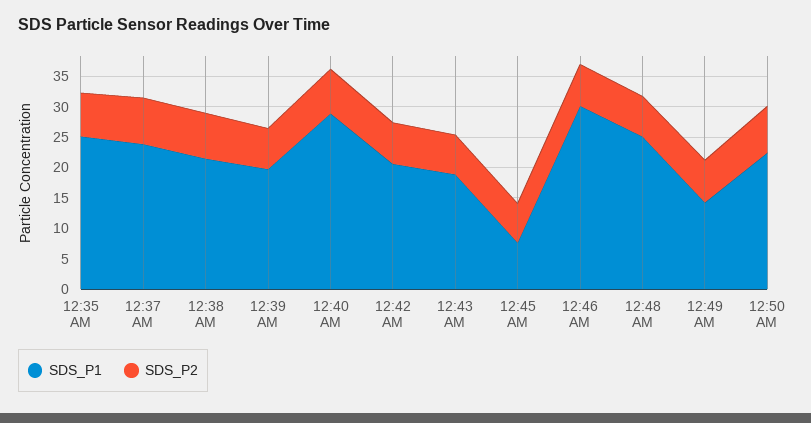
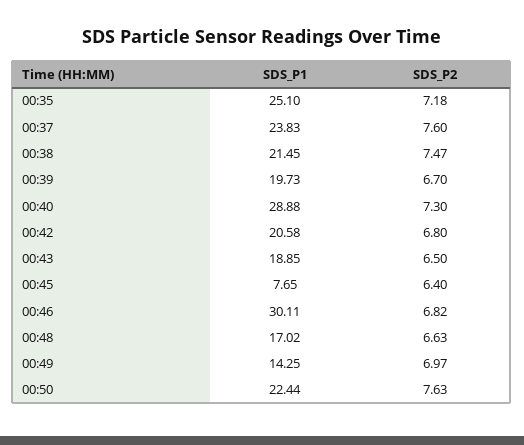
  {
    "SDS_P1": {
      "12:35 AM": 25.1,
      "12:37 AM": 23.83,
      "12:38 AM": 21.45,
      "12:39 AM": 19.73,
      "12:40 AM": 28.88,
      "12:42 AM": 20.58,
      "12:43 AM": 18.85,
      "12:45 AM": 7.65,
      "12:46 AM": 30.11,
-     "12:48 AM": 25,
+     "12:48 AM": 17.02,
      "12:49 AM": 14.25,
      "12:50 AM": 22.44
    },
    "SDS_P2": {
      "12:35 AM": 7.18,
      "12:37 AM": 7.6,
      "12:38 AM": 7.47,
      "12:39 AM": 6.7,
      "12:40 AM": 7.3,
      "12:42 AM": 6.8,
      "12:43 AM": 6.5,
      "12:45 AM": 6.4,
      "12:46 AM": 6.82,
      "12:48 AM": 6.63,
      "12:49 AM": 6.97,
      "12:50 AM": 7.63
    }
  }

